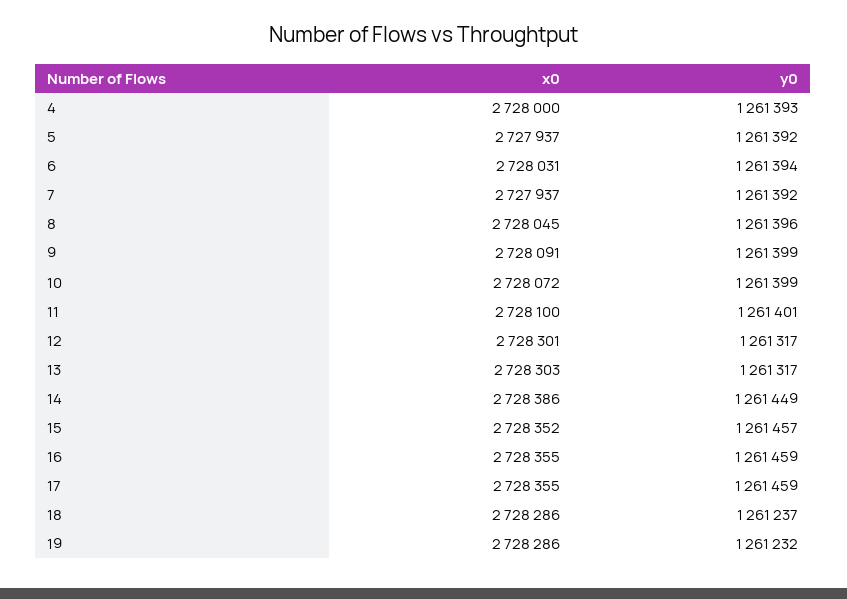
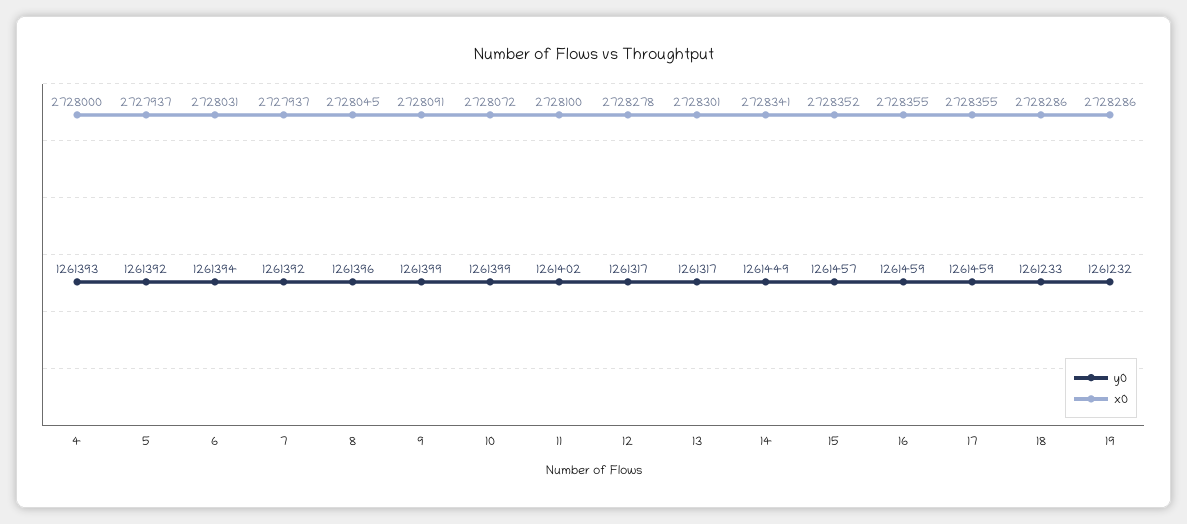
  {
    "x0": {
      "4": 2728000,
      "5": 2727937,
      "6": 2728031,
      "7": 2727937,
      "8": 2728045,
      "9": 2728091,
      "10": 2728072,
      "11": 2728100,
-     "12": 2728301,
+     "12": 2728278,
-     "13": 2728303,
+     "13": 2728301,
-     "14": 2728386,
+     "14": 2728341,
      "15": 2728352,
      "16": 2728355,
      "17": 2728355,
      "18": 2728286,
      "19": 2728286
    },
    "y0": {
      "4": 1261393,
      "5": 1261392,
      "6": 1261394,
      "7": 1261392,
      "8": 1261396,
      "9": 1261399,
      "10": 1261399,
-     "11": 1261401,
+     "11": 1261402,
      "12": 1261317,
      "13": 1261317,
      "14": 1261449,
      "15": 1261457,
      "16": 1261459,
      "17": 1261459,
-     "18": 1261237,
+     "18": 1261233,
      "19": 1261232
    }
  }

